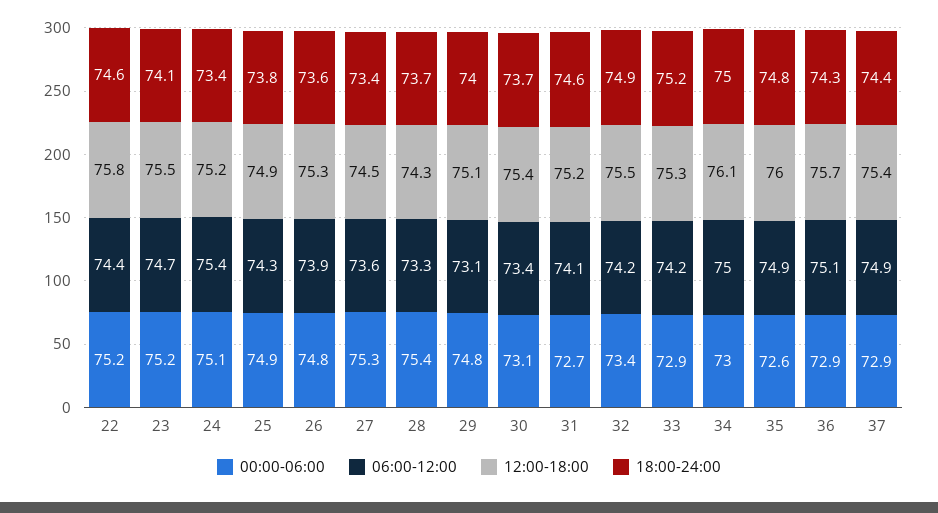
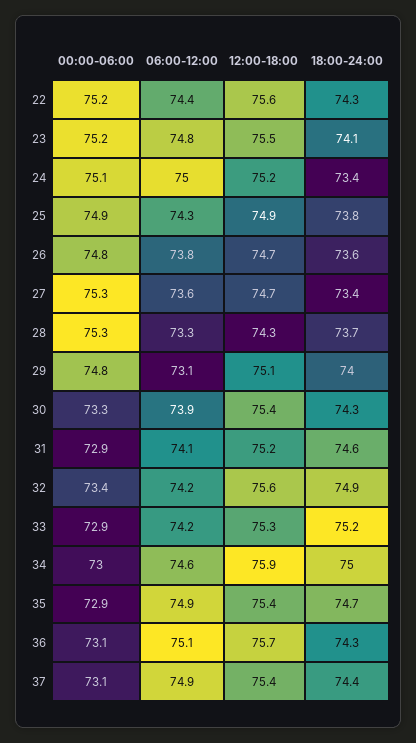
  {
    "00:00-06:00": {
      "22": 75.2,
      "23": 75.2,
      "24": 75.1,
      "25": 74.9,
      "26": 74.8,
      "27": 75.3,
-     "28": 75.4,
+     "28": 75.3,
      "29": 74.8,
-     "30": 73.1,
+     "30": 73.3,
-     "31": 72.7,
+     "31": 72.9,
      "32": 73.4,
      "33": 72.9,
      "34": 73,
-     "35": 72.6,
+     "35": 72.9,
-     "36": 72.9,
+     "36": 73.1,
-     "37": 72.9
+     "37": 73.1
    },
    "06:00-12:00": {
      "22": 74.4,
-     "23": 74.7,
+     "23": 74.8,
-     "24": 75.4,
+     "24": 75,
      "25": 74.3,
-     "26": 73.9,
+     "26": 73.8,
      "27": 73.6,
      "28": 73.3,
      "29": 73.1,
-     "30": 73.4,
+     "30": 73.9,
      "31": 74.1,
      "32": 74.2,
      "33": 74.2,
-     "34": 75,
+     "34": 74.6,
      "35": 74.9,
      "36": 75.1,
      "37": 74.9
    },
    "12:00-18:00": {
-     "22": 75.8,
+     "22": 75.6,
      "23": 75.5,
      "24": 75.2,
      "25": 74.9,
-     "26": 75.3,
+     "26": 74.7,
-     "27": 74.5,
+     "27": 74.7,
      "28": 74.3,
      "29": 75.1,
      "30": 75.4,
      "31": 75.2,
-     "32": 75.5,
+     "32": 75.6,
      "33": 75.3,
-     "34": 76.1,
+     "34": 75.9,
-     "35": 76,
+     "35": 75.4,
      "36": 75.7,
      "37": 75.4
    },
    "18:00-24:00": {
-     "22": 74.6,
+     "22": 74.3,
      "23": 74.1,
      "24": 73.4,
      "25": 73.8,
      "26": 73.6,
      "27": 73.4,
      "28": 73.7,
      "29": 74,
-     "30": 73.7,
+     "30": 74.3,
      "31": 74.6,
      "32": 74.9,
      "33": 75.2,
      "34": 75,
-     "35": 74.8,
+     "35": 74.7,
      "36": 74.3,
      "37": 74.4
    }
  }

